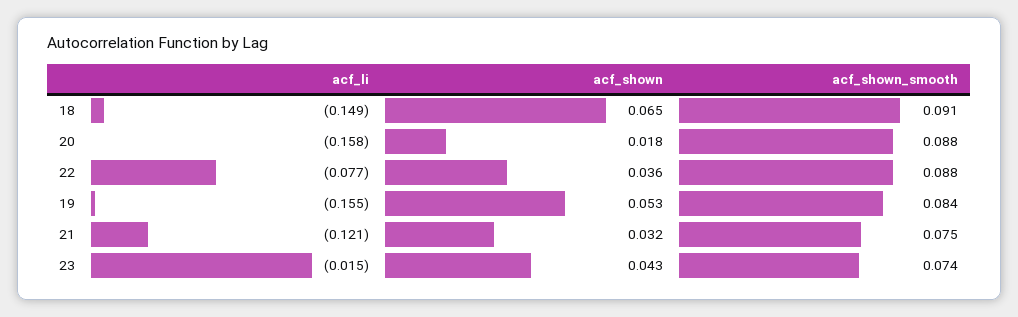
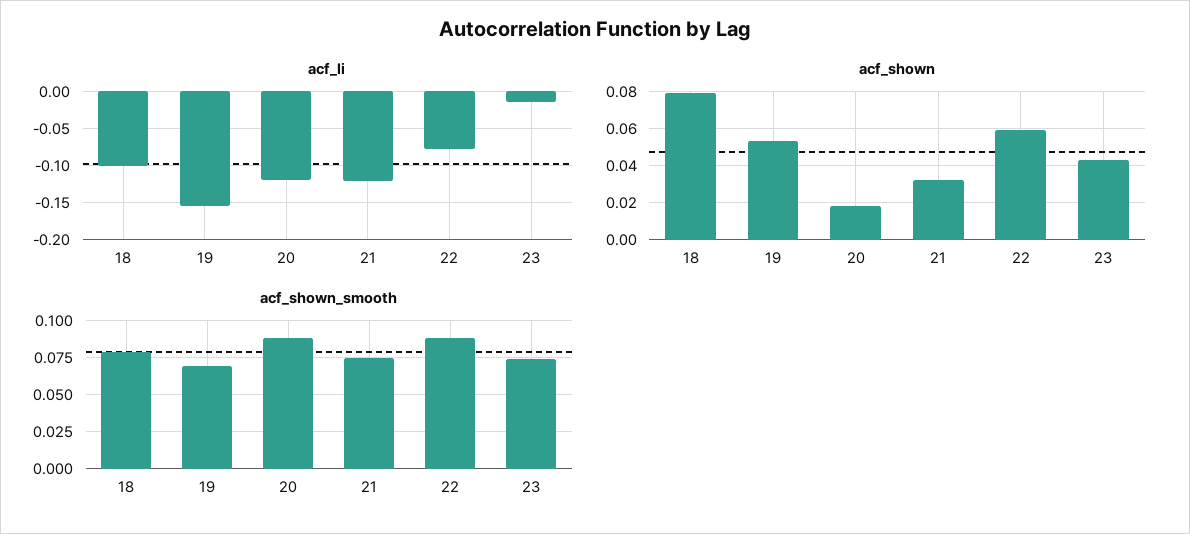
  {
    "acf_li": {
-     "18": -0.149,
+     "18": -0.1,
-     "20": -0.158,
+     "20": -0.12,
      "22": -0.077,
      "19": -0.155,
      "21": -0.121,
      "23": -0.015
    },
    "acf_shown": {
-     "18": 0.065,
+     "18": 0.08,
      "20": 0.018,
-     "22": 0.036,
+     "22": 0.06,
      "19": 0.053,
      "21": 0.032,
      "23": 0.043
    },
    "acf_shown_smooth": {
-     "18": 0.091,
+     "18": 0.08,
      "20": 0.088,
      "22": 0.088,
-     "19": 0.084,
+     "19": 0.07,
      "21": 0.075,
      "23": 0.074
    }
  }

